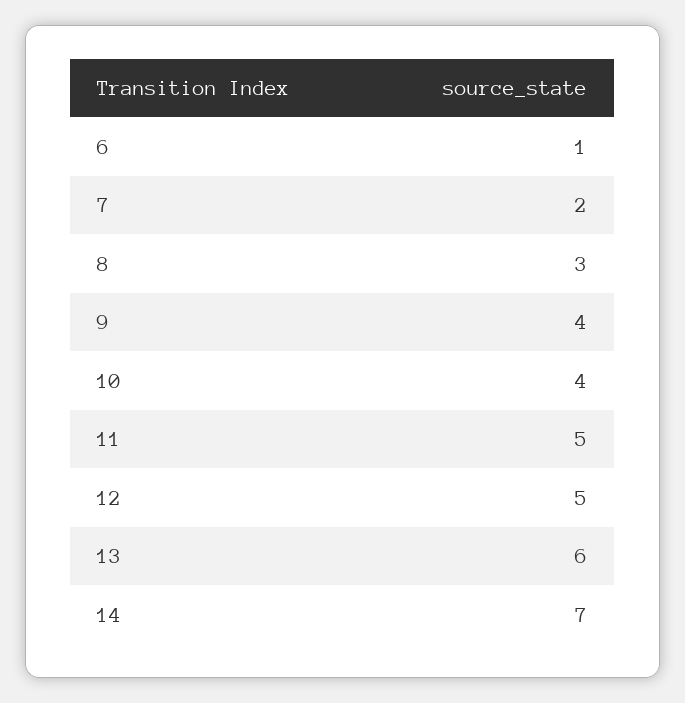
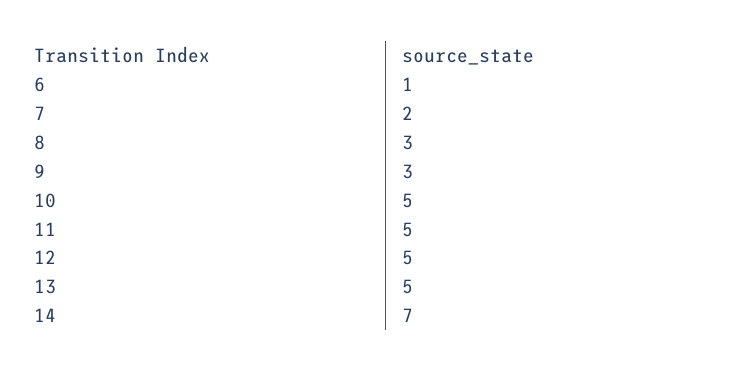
  {
    "6": 1,
    "7": 2,
    "8": 3,
-   "9": 4,
+   "9": 3,
-   "10": 4,
+   "10": 5,
    "11": 5,
    "12": 5,
-   "13": 6,
+   "13": 5,
    "14": 7
  }

